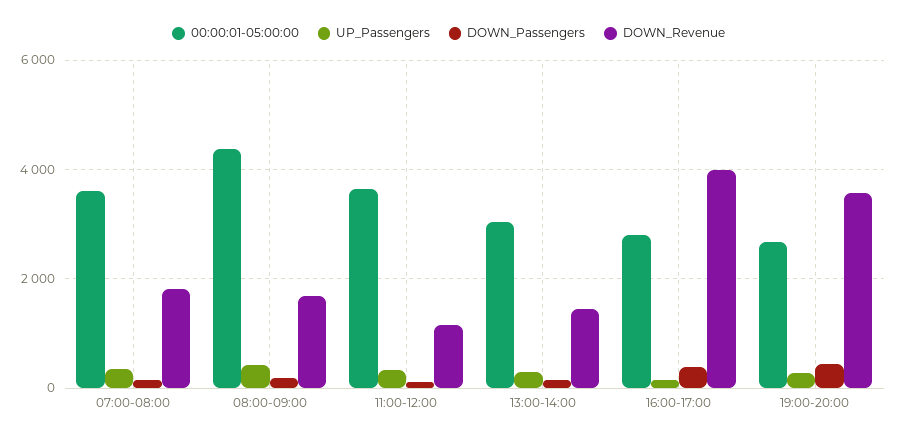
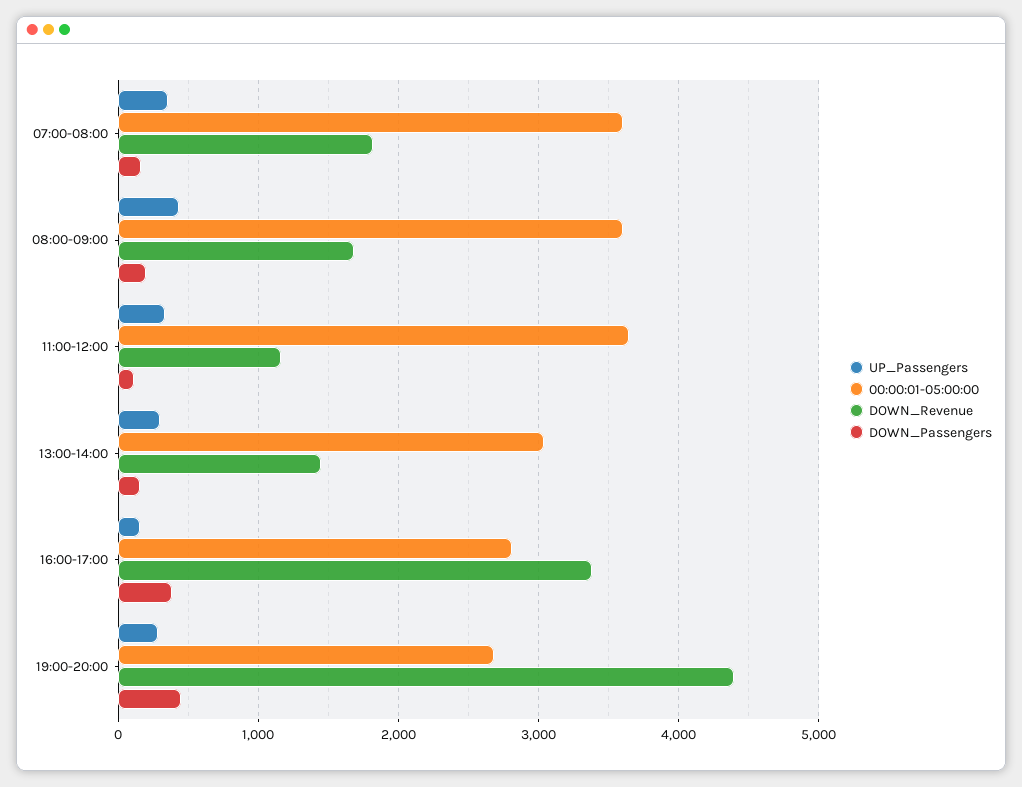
  {
    "00:00:01-05:00:00": {
      "07:00-08:00": 3600,
-     "08:00-09:00": 4400,
+     "08:00-09:00": 3600,
      "11:00-12:00": 3600,
      "13:00-14:00": 3000,
      "16:00-17:00": 2800,
      "19:00-20:00": 2700
    },
    "UP_Passengers": {
      "07:00-08:00": 400,
      "08:00-09:00": 400,
      "11:00-12:00": 300,
      "13:00-14:00": 300,
      "16:00-17:00": 200,
      "19:00-20:00": 300
    },
    "DOWN_Passengers": {
      "07:00-08:00": 200,
      "08:00-09:00": 200,
      "11:00-12:00": 100,
      "13:00-14:00": 200,
      "16:00-17:00": 400,
      "19:00-20:00": 400
    },
    "DOWN_Revenue": {
      "07:00-08:00": 1800,
      "08:00-09:00": 1700,
      "11:00-12:00": 1200,
      "13:00-14:00": 1400,
-     "16:00-17:00": 4000,
+     "16:00-17:00": 3400,
-     "19:00-20:00": 3600
+     "19:00-20:00": 4400
    }
  }

